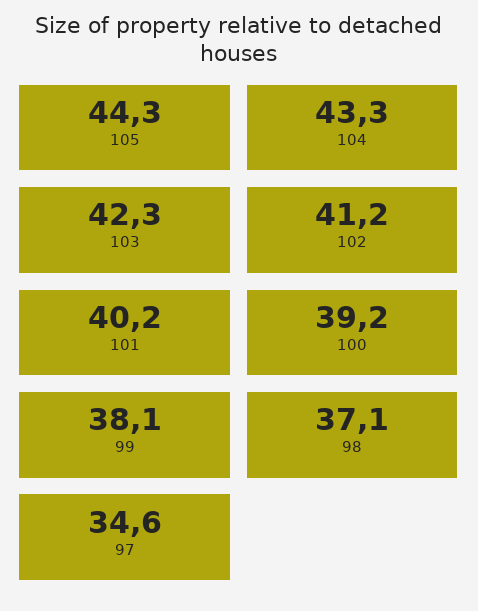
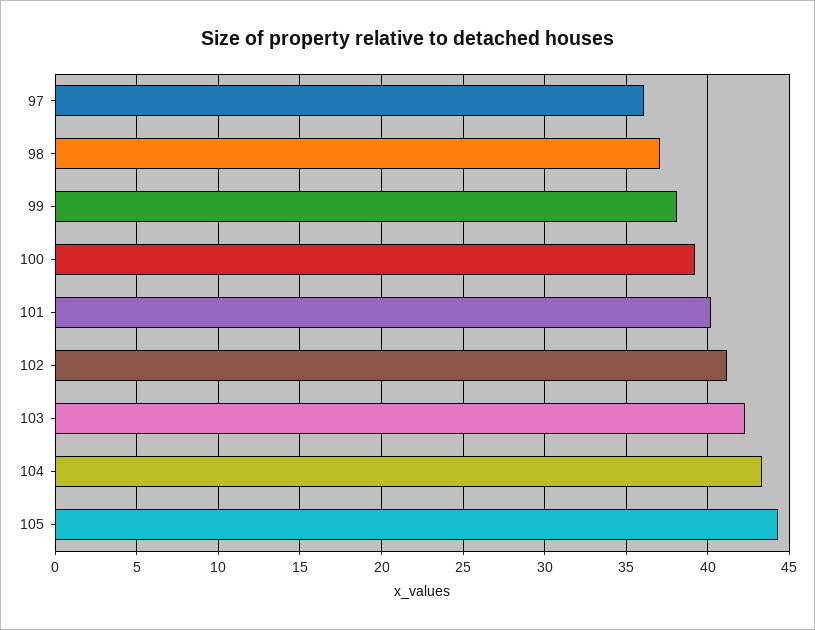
  {
    "105": 44.3,
    "104": 43.3,
    "103": 42.3,
    "102": 41.2,
    "101": 40.2,
    "100": 39.2,
    "99": 38.1,
    "98": 37.1,
-   "97": 34.6
+   "97": 36
  }

